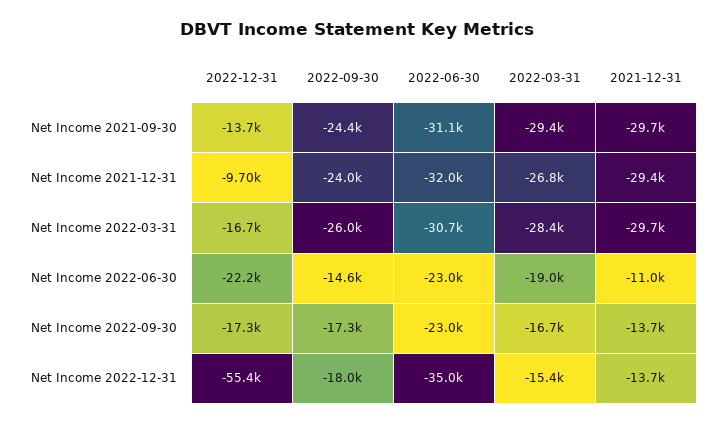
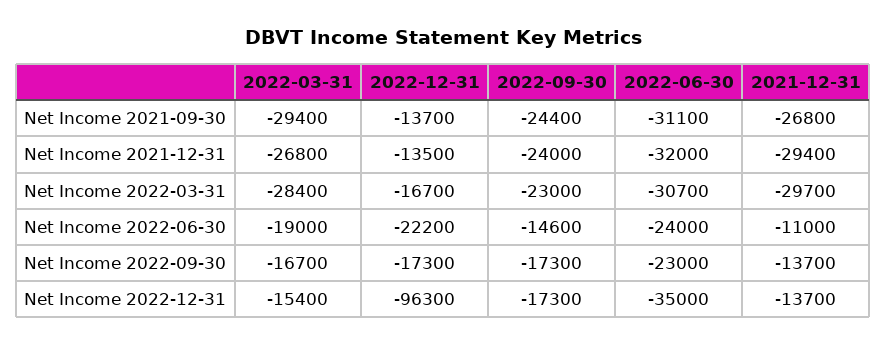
  {
    "2022-12-31": {
      "Net Income 2021-09-30": -13700,
-     "Net Income 2021-12-31": -9700,
+     "Net Income 2021-12-31": -13500,
      "Net Income 2022-03-31": -16700,
      "Net Income 2022-06-30": -22200,
      "Net Income 2022-09-30": -17300,
-     "Net Income 2022-12-31": -55400
+     "Net Income 2022-12-31": -96300
    },
    "2022-09-30": {
      "Net Income 2021-09-30": -24400,
      "Net Income 2021-12-31": -24000,
-     "Net Income 2022-03-31": -26000,
+     "Net Income 2022-03-31": -23000,
      "Net Income 2022-06-30": -14600,
      "Net Income 2022-09-30": -17300,
-     "Net Income 2022-12-31": -18000
+     "Net Income 2022-12-31": -17300
    },
    "2022-06-30": {
      "Net Income 2021-09-30": -31100,
      "Net Income 2021-12-31": -32000,
      "Net Income 2022-03-31": -30700,
-     "Net Income 2022-06-30": -23000,
+     "Net Income 2022-06-30": -24000,
      "Net Income 2022-09-30": -23000,
      "Net Income 2022-12-31": -35000
    },
    "2022-03-31": {
      "Net Income 2021-09-30": -29400,
      "Net Income 2021-12-31": -26800,
      "Net Income 2022-03-31": -28400,
      "Net Income 2022-06-30": -19000,
      "Net Income 2022-09-30": -16700,
      "Net Income 2022-12-31": -15400
    },
    "2021-12-31": {
-     "Net Income 2021-09-30": -29700,
+     "Net Income 2021-09-30": -26800,
      "Net Income 2021-12-31": -29400,
      "Net Income 2022-03-31": -29700,
      "Net Income 2022-06-30": -11000,
      "Net Income 2022-09-30": -13700,
      "Net Income 2022-12-31": -13700
    }
  }

